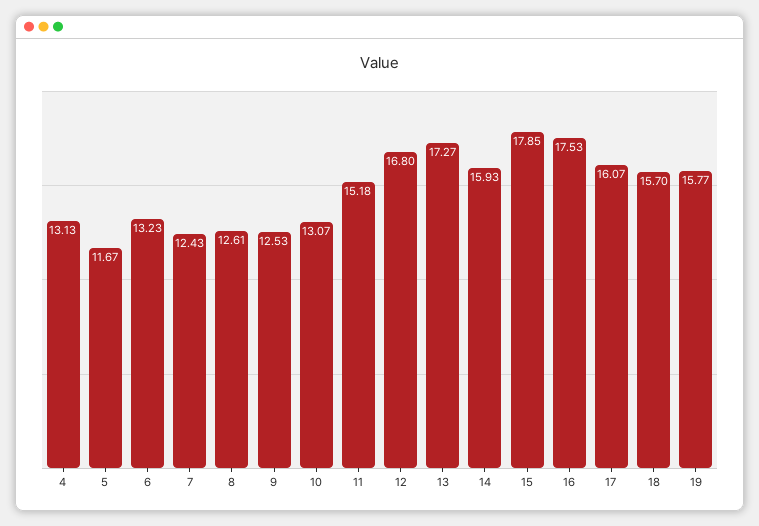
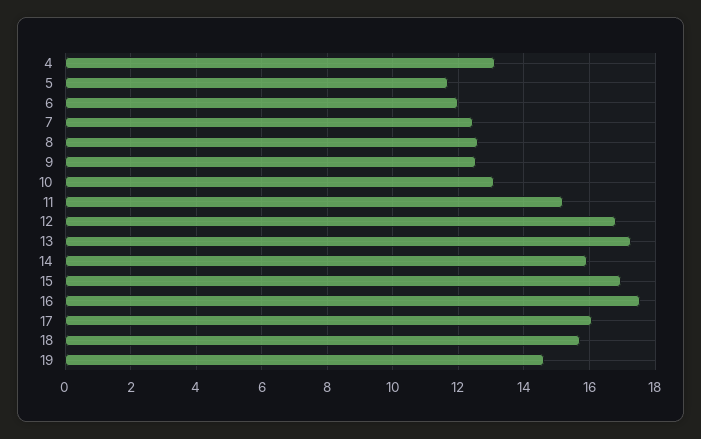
  {
    "4": 13.13,
    "5": 11.67,
-   "6": 13.23,
+   "6": 12,
    "7": 12.43,
    "8": 12.61,
    "9": 12.53,
    "10": 13.07,
    "11": 15.18,
    "12": 16.8,
    "13": 17.27,
    "14": 15.93,
-   "15": 17.85,
+   "15": 17,
    "16": 17.53,
    "17": 16.07,
    "18": 15.7,
-   "19": 15.77
+   "19": 14.6
  }

